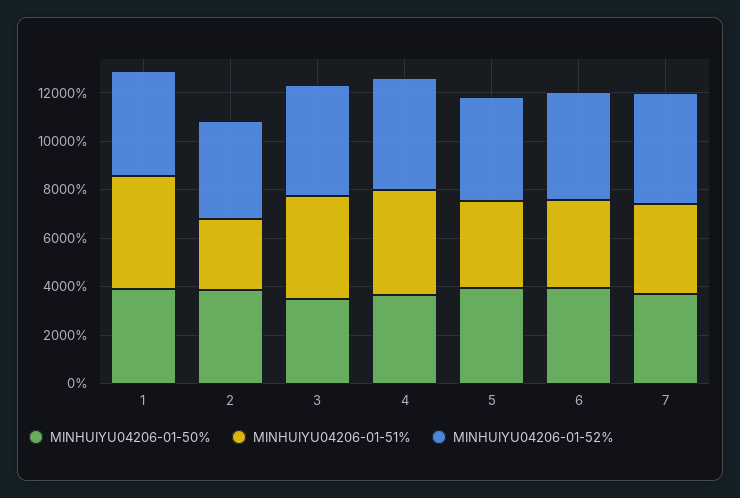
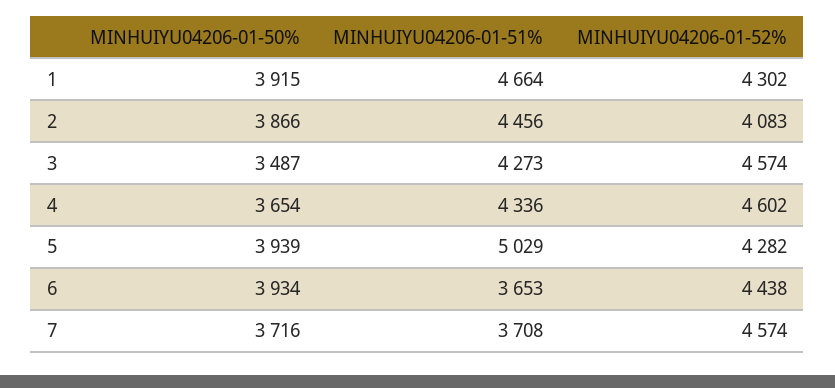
  {
    "MINHUIYU04206-01-50%": {
      "1": 3915,
      "2": 3866,
      "3": 3487,
      "4": 3654,
      "5": 3939,
      "6": 3934,
      "7": 3716
    },
    "MINHUIYU04206-01-51%": {
      "1": 4664,
-     "2": 3000,
+     "2": 4456,
      "3": 4273,
      "4": 4336,
-     "5": 3500,
+     "5": 5029,
      "6": 3653,
      "7": 3708
    },
    "MINHUIYU04206-01-52%": {
      "1": 4302,
      "2": 4083,
      "3": 4574,
      "4": 4602,
      "5": 4282,
      "6": 4438,
      "7": 4574
    }
  }

